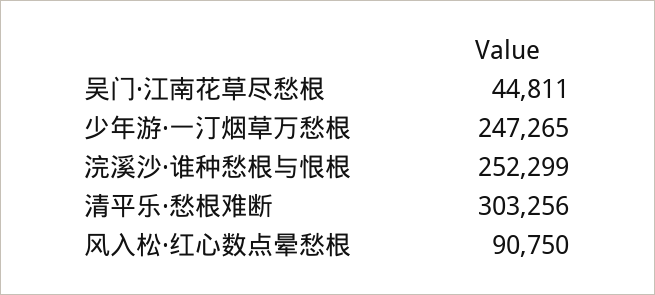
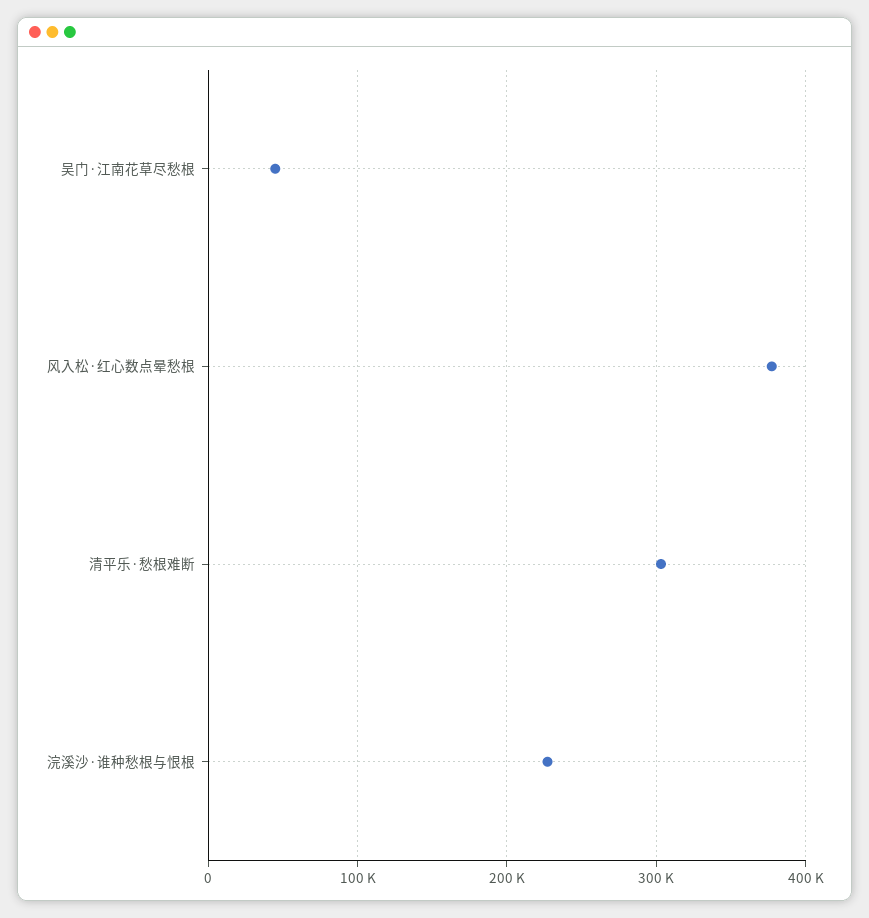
  {
    "吴门·江南花草尽愁根": 44811,
-   "少年游·一汀烟草万愁根": 247265,
-   "浣溪沙·谁种愁根与恨根": 252299,
+   "浣溪沙·谁种愁根与恨根": 230000,
    "清平乐·愁根难断": 303256,
-   "风入松·红心数点晕愁根": 90750
+   "风入松·红心数点晕愁根": 380000
  }

